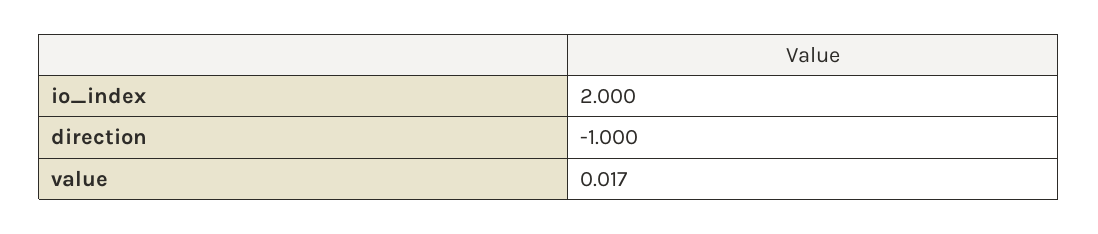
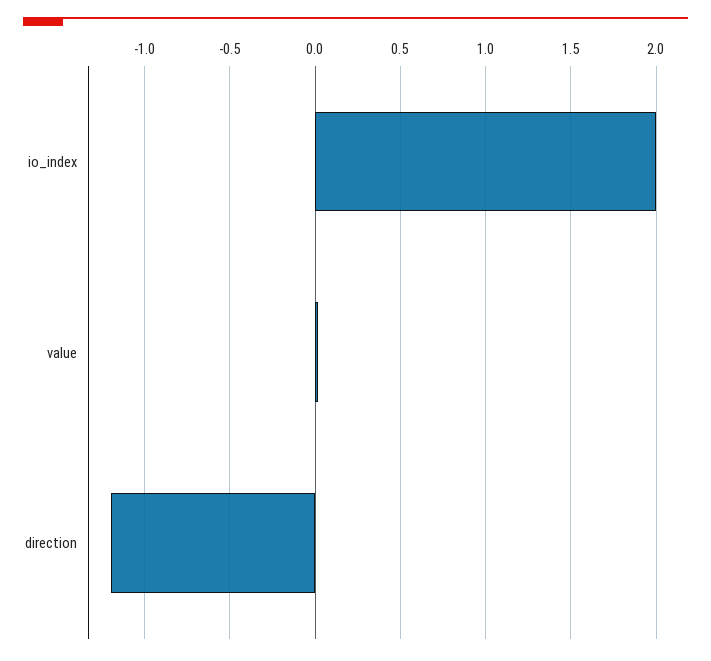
  {
    "io_index": 2,
-   "direction": -1,
+   "direction": -1.2,
    "value": 0.017
  }

